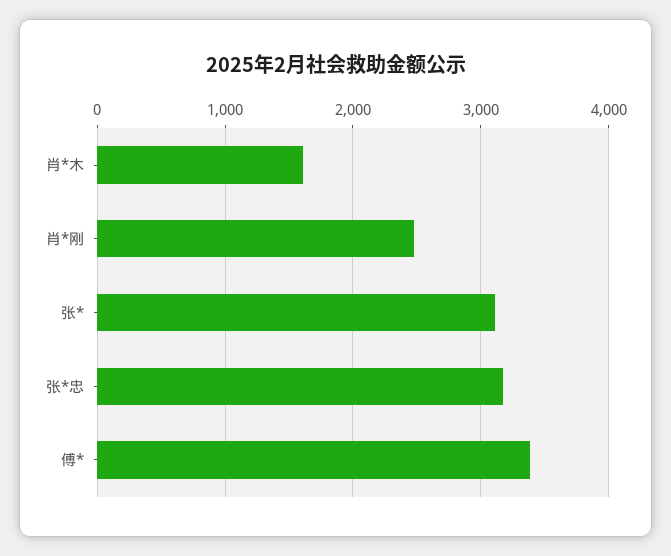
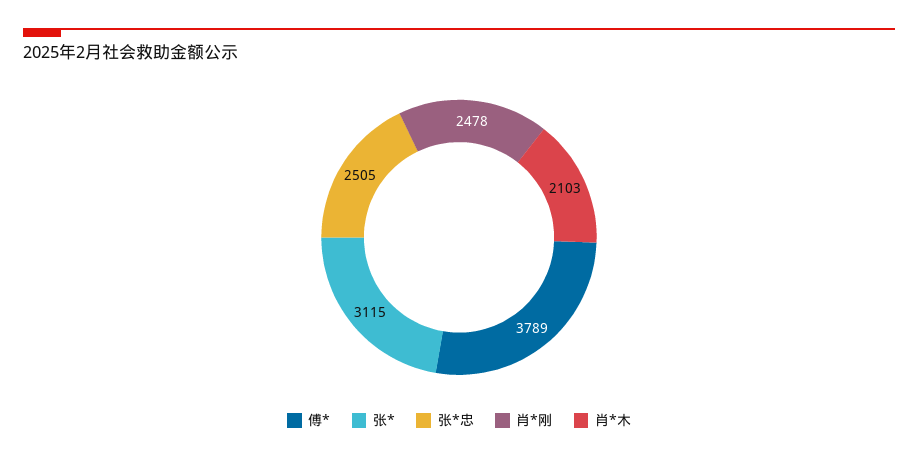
  {
-   "肖*木": 1600,
+   "肖*木": 2103,
    "肖*刚": 2478,
    "张*": 3115,
-   "张*忠": 3200,
+   "张*忠": 2505,
-   "傅*": 3400
+   "傅*": 3789
  }

